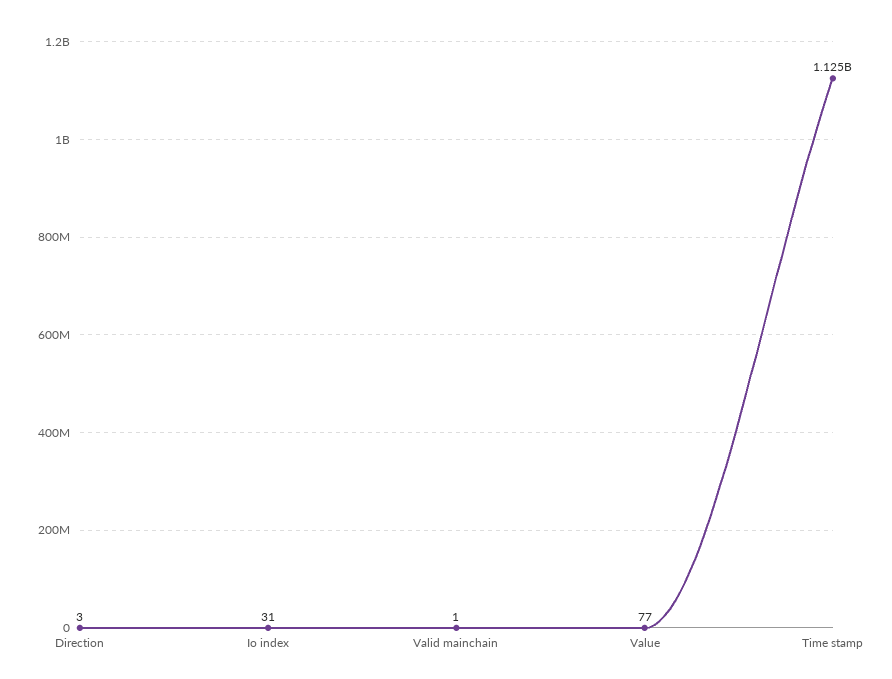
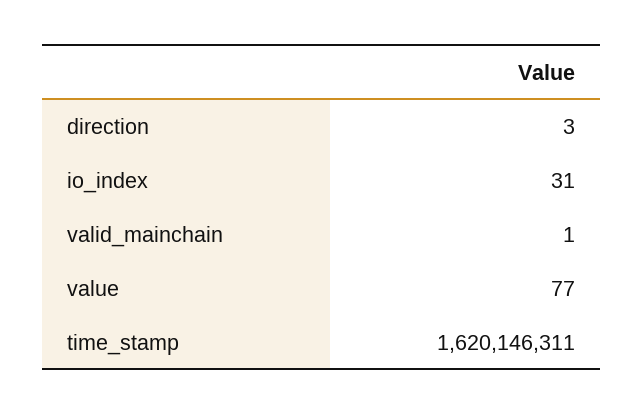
  {
    "Direction": 3,
    "Io index": 31,
    "Valid mainchain": 1,
    "Value": 77,
-   "Time stamp": 1125000000
+   "Time stamp": 1620146311
  }

